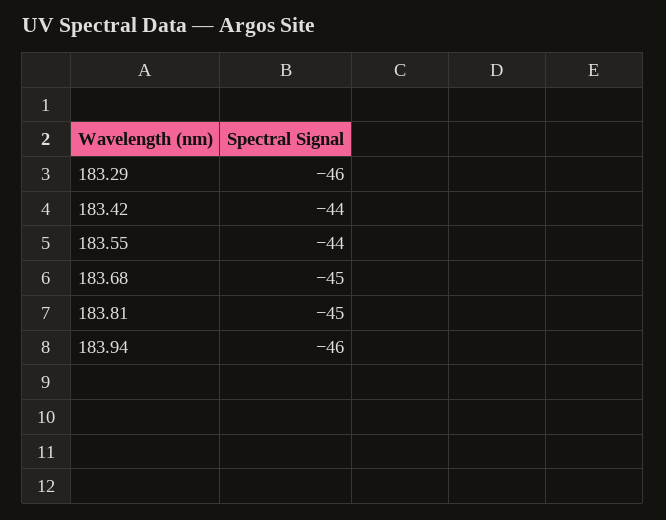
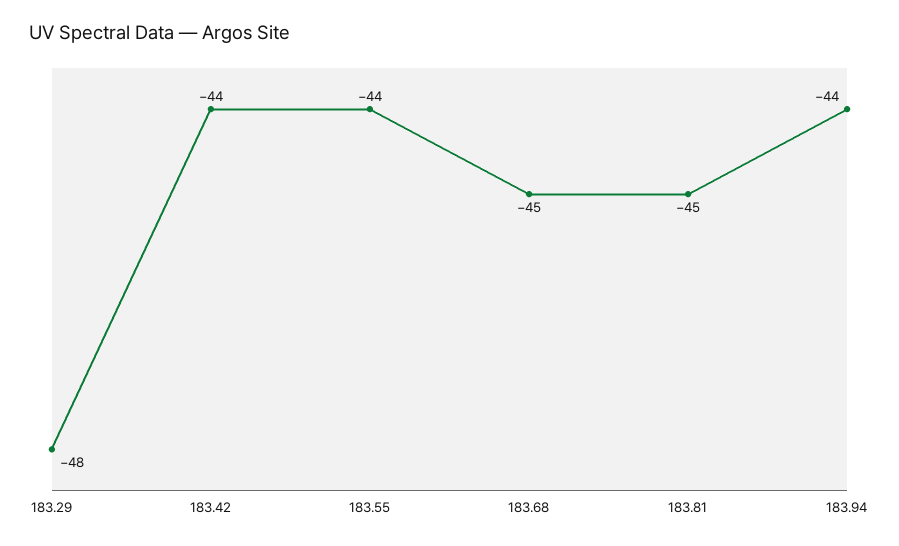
  {
-   "183.29": -46,
+   "183.29": -48,
    "183.42": -44,
    "183.55": -44,
    "183.68": -45,
    "183.81": -45,
-   "183.94": -46
+   "183.94": -44
  }

